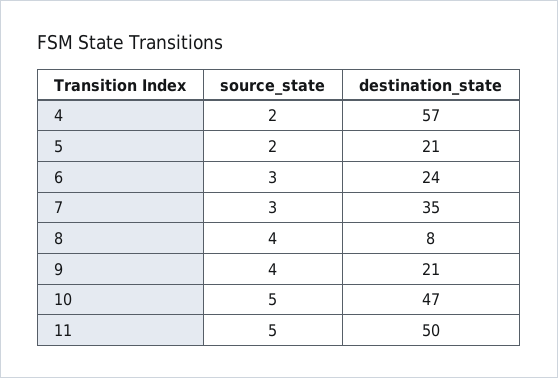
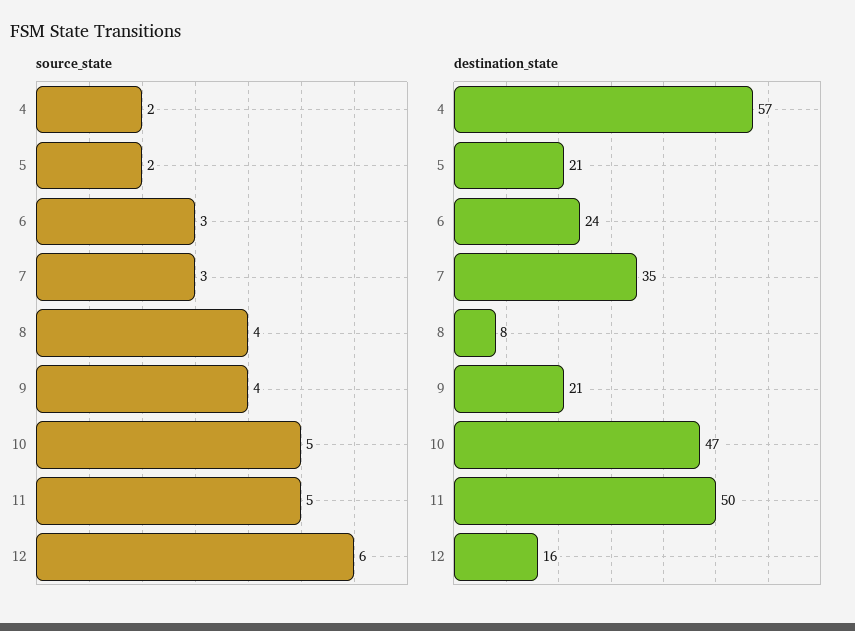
  {
    "source_state": {
      "4": 2,
      "5": 2,
      "6": 3,
      "7": 3,
      "8": 4,
      "9": 4,
      "10": 5,
-     "11": 5
+     "11": 5,
+     "12": 6
    },
    "destination_state": {
      "4": 57,
      "5": 21,
      "6": 24,
      "7": 35,
      "8": 8,
      "9": 21,
      "10": 47,
-     "11": 50
+     "11": 50,
+     "12": 16
    }
  }

